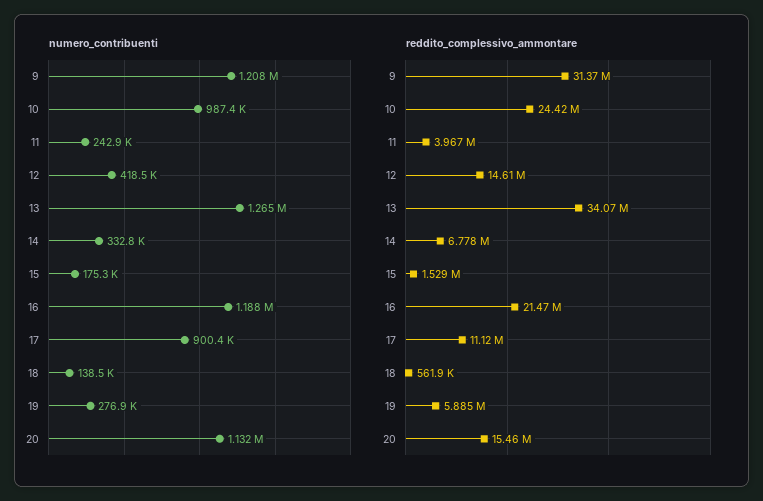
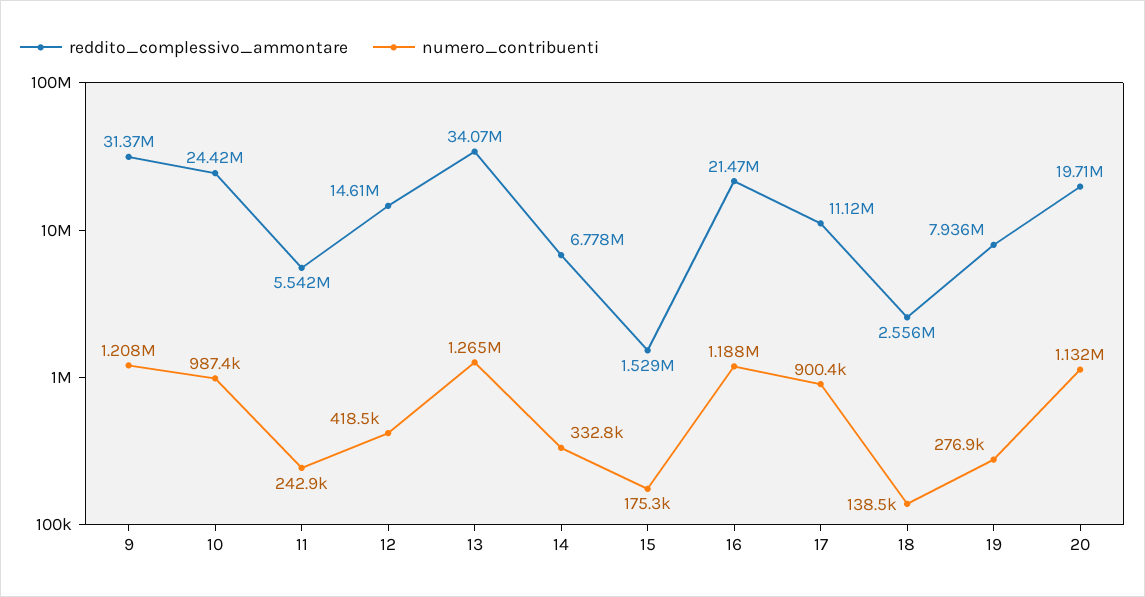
  {
    "numero_contribuenti": {
      "9": 1208000,
      "10": 987400,
      "11": 242900,
      "12": 418500,
      "13": 1265000,
      "14": 332800,
      "15": 175300,
      "16": 1188000,
      "17": 900400,
      "18": 138500,
      "19": 276900,
      "20": 1132000
    },
    "reddito_complessivo_ammontare": {
      "9": 31370000,
      "10": 24420000,
-     "11": 3967000,
+     "11": 5542000,
      "12": 14610000,
      "13": 34070000,
      "14": 6778000,
      "15": 1529000,
      "16": 21470000,
      "17": 11120000,
-     "18": 561900,
+     "18": 2556000,
-     "19": 5885000,
+     "19": 7936000,
-     "20": 15460000
+     "20": 19710000
    }
  }

